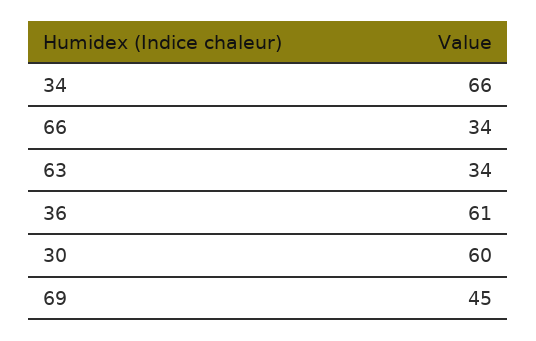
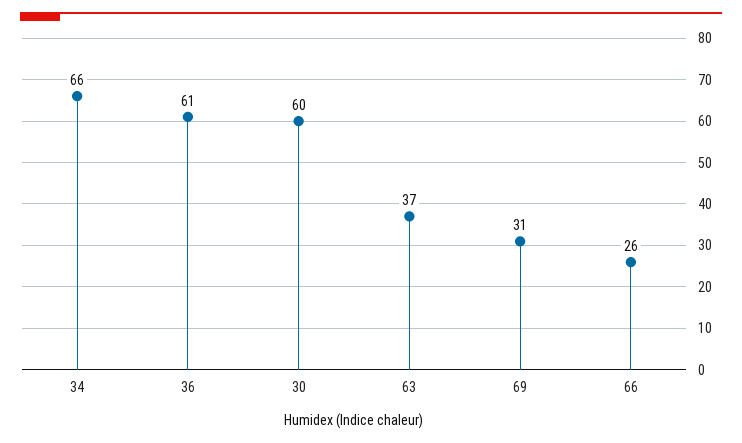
  {
    "34": 66,
-   "66": 34,
+   "66": 26,
-   "63": 34,
+   "63": 37,
    "36": 61,
    "30": 60,
-   "69": 45
+   "69": 31
  }

